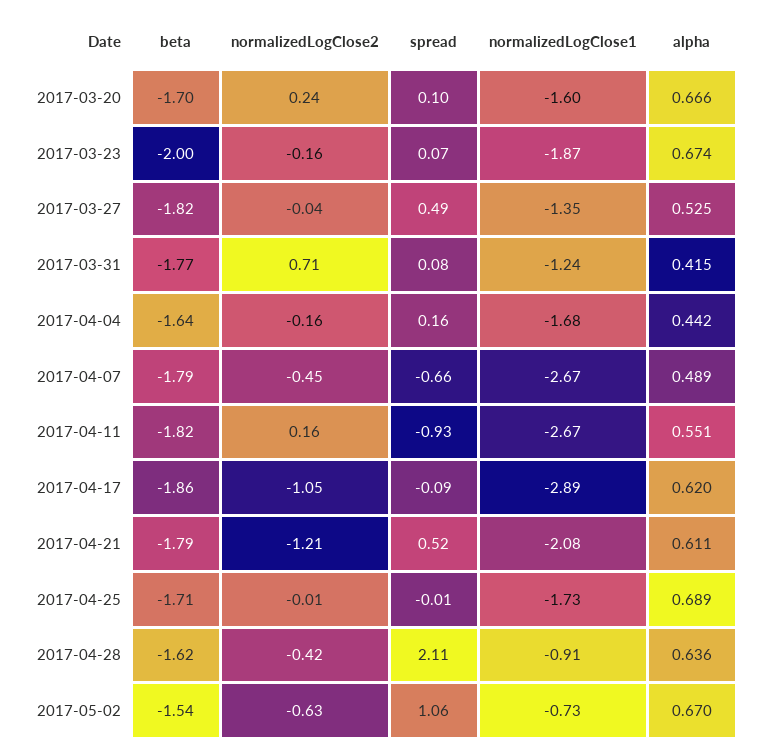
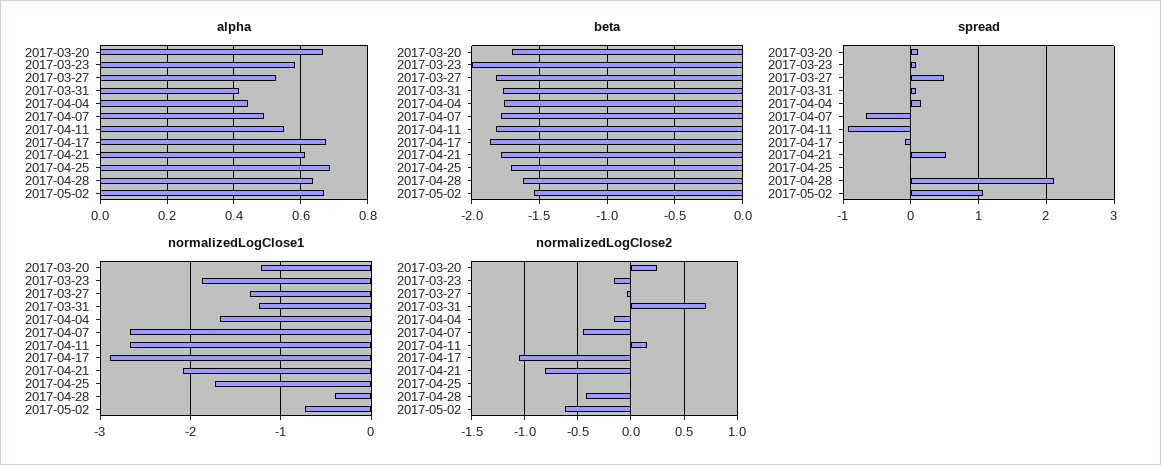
  {
    "beta": {
      "2017-03-20": -1.7,
      "2017-03-23": -2,
      "2017-03-27": -1.82,
      "2017-03-31": -1.77,
-     "2017-04-04": -1.64,
+     "2017-04-04": -1.75,
      "2017-04-07": -1.79,
      "2017-04-11": -1.82,
      "2017-04-17": -1.86,
      "2017-04-21": -1.79,
      "2017-04-25": -1.71,
      "2017-04-28": -1.62,
      "2017-05-02": -1.54
    },
    "normalizedLogClose2": {
      "2017-03-20": 0.24,
      "2017-03-23": -0.16,
      "2017-03-27": -0.04,
      "2017-03-31": 0.71,
      "2017-04-04": -0.16,
      "2017-04-07": -0.45,
      "2017-04-11": 0.16,
      "2017-04-17": -1.05,
-     "2017-04-21": -1.21,
+     "2017-04-21": -0.8,
      "2017-04-25": -0.01,
      "2017-04-28": -0.42,
      "2017-05-02": -0.63
    },
    "spread": {
      "2017-03-20": 0.1,
      "2017-03-23": 0.07,
      "2017-03-27": 0.49,
      "2017-03-31": 0.08,
      "2017-04-04": 0.16,
      "2017-04-07": -0.66,
      "2017-04-11": -0.93,
      "2017-04-17": -0.09,
      "2017-04-21": 0.52,
      "2017-04-25": -0.01,
      "2017-04-28": 2.11,
      "2017-05-02": 1.06
    },
    "normalizedLogClose1": {
-     "2017-03-20": -1.6,
+     "2017-03-20": -1.2,
      "2017-03-23": -1.87,
      "2017-03-27": -1.35,
      "2017-03-31": -1.24,
      "2017-04-04": -1.68,
      "2017-04-07": -2.67,
      "2017-04-11": -2.67,
      "2017-04-17": -2.89,
      "2017-04-21": -2.08,
      "2017-04-25": -1.73,
-     "2017-04-28": -0.91,
+     "2017-04-28": -0.4,
      "2017-05-02": -0.73
    },
    "alpha": {
      "2017-03-20": 0.666,
-     "2017-03-23": 0.674,
+     "2017-03-23": 0.58,
      "2017-03-27": 0.525,
      "2017-03-31": 0.415,
      "2017-04-04": 0.442,
      "2017-04-07": 0.489,
      "2017-04-11": 0.551,
-     "2017-04-17": 0.62,
+     "2017-04-17": 0.68,
      "2017-04-21": 0.611,
      "2017-04-25": 0.689,
      "2017-04-28": 0.636,
      "2017-05-02": 0.67
    }
  }

